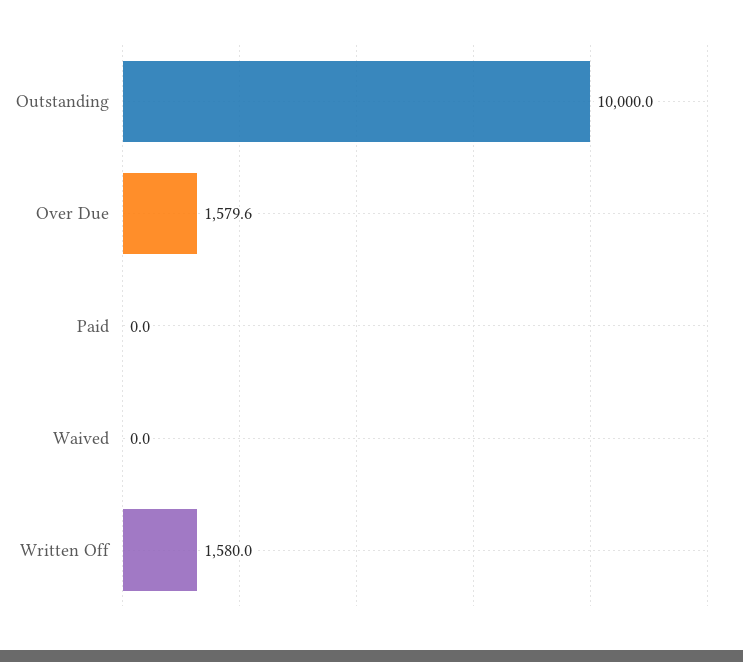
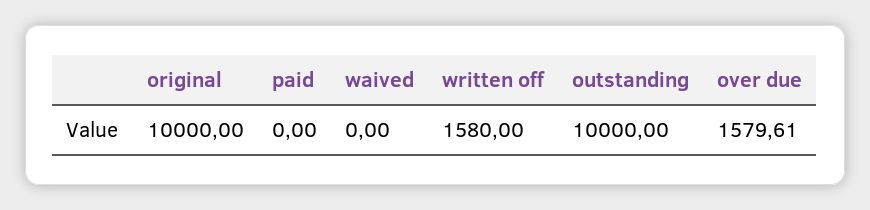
  {
    "Outstanding": 10000,
    "Over Due": 1579.61,
    "Paid": 0,
    "Waived": 0,
-   "Written Off": 1580
+   "Written Off": 1580,
+   "original": 10000
  }

